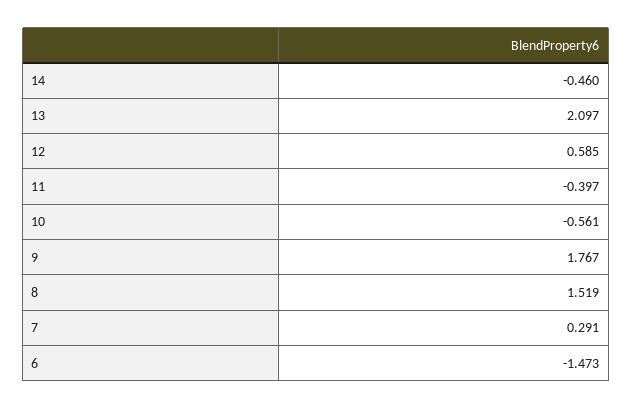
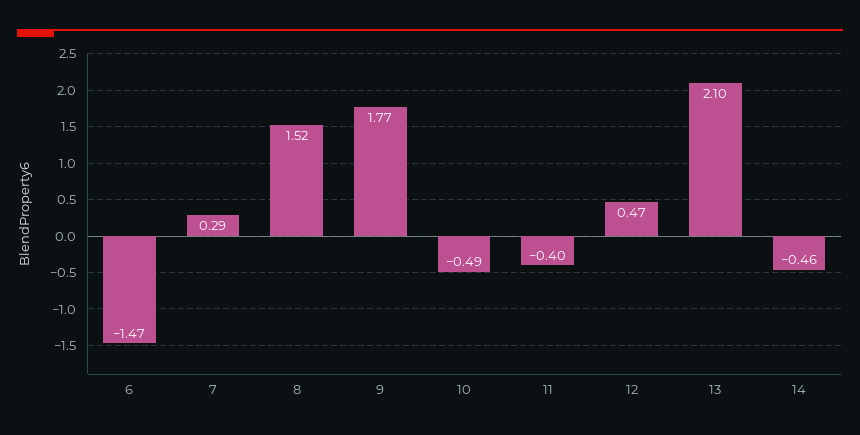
  {
    "14": -0.46,
    "13": 2.097,
-   "12": 0.585,
+   "12": 0.47,
    "11": -0.397,
-   "10": -0.561,
+   "10": -0.49,
    "9": 1.767,
    "8": 1.519,
    "7": 0.291,
    "6": -1.473
  }

